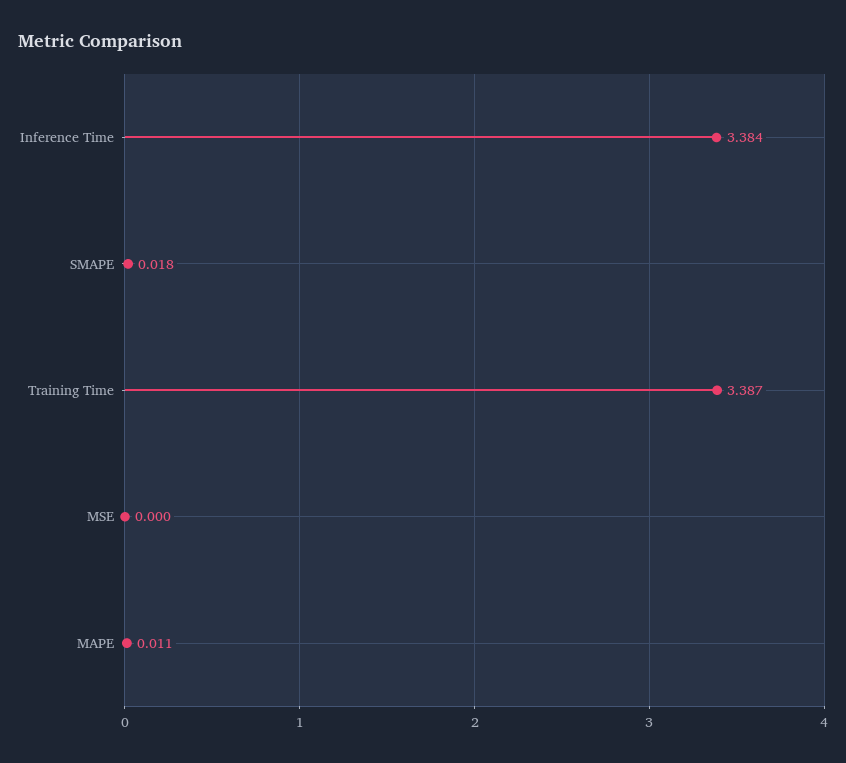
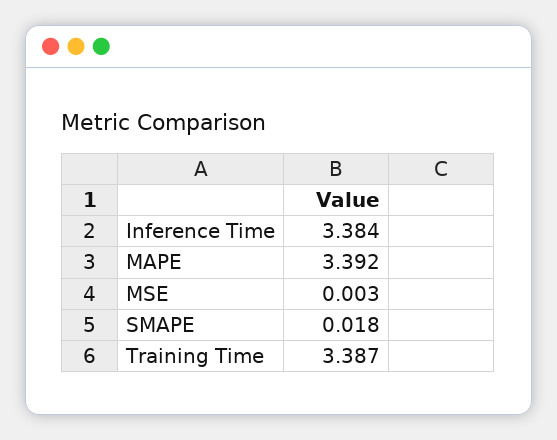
  {
    "Inference Time": 3.384,
    "SMAPE": 0.018,
    "Training Time": 3.387,
-   "MSE": 0,
+   "MSE": 0.003,
-   "MAPE": 0.011
+   "MAPE": 3.392
  }

